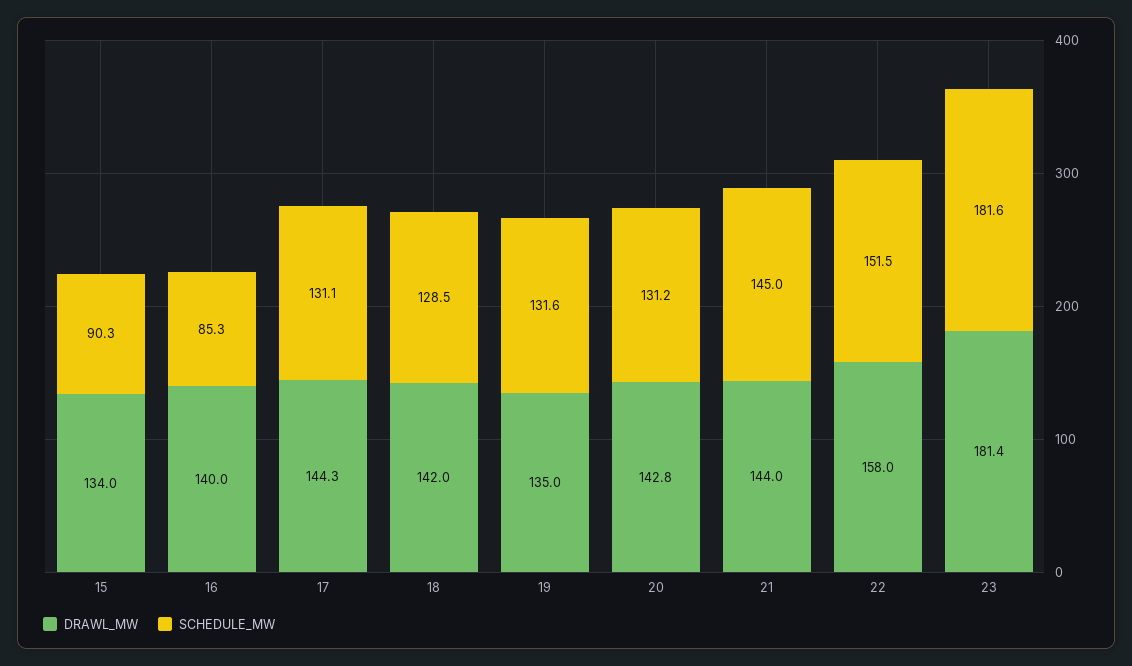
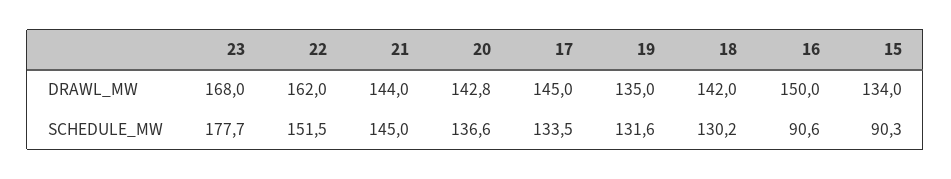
  {
    "DRAWL_MW": {
      "15": 134,
-     "16": 140,
+     "16": 150,
-     "17": 144.3,
+     "17": 145,
      "18": 142,
      "19": 135,
      "20": 142.8,
      "21": 144,
-     "22": 158,
+     "22": 162,
-     "23": 181.4
+     "23": 168
    },
    "SCHEDULE_MW": {
      "15": 90.3,
-     "16": 85.3,
+     "16": 90.6,
-     "17": 131.1,
+     "17": 133.5,
-     "18": 128.5,
+     "18": 130.2,
      "19": 131.6,
-     "20": 131.2,
+     "20": 136.6,
      "21": 145,
      "22": 151.5,
-     "23": 181.6
+     "23": 177.7
    }
  }

